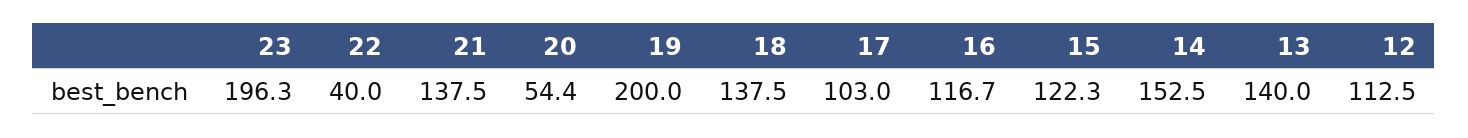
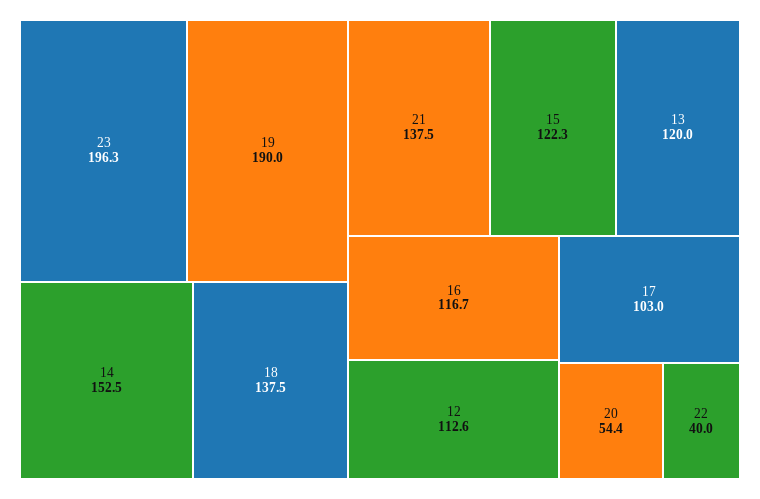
  {
    "23": 196.3,
    "22": 40,
    "21": 137.5,
    "20": 54.4,
-   "19": 200,
+   "19": 190,
    "18": 137.5,
    "17": 103,
    "16": 116.7,
    "15": 122.3,
    "14": 152.5,
-   "13": 140,
+   "13": 120,
-   "12": 112.5
+   "12": 112.6
  }

